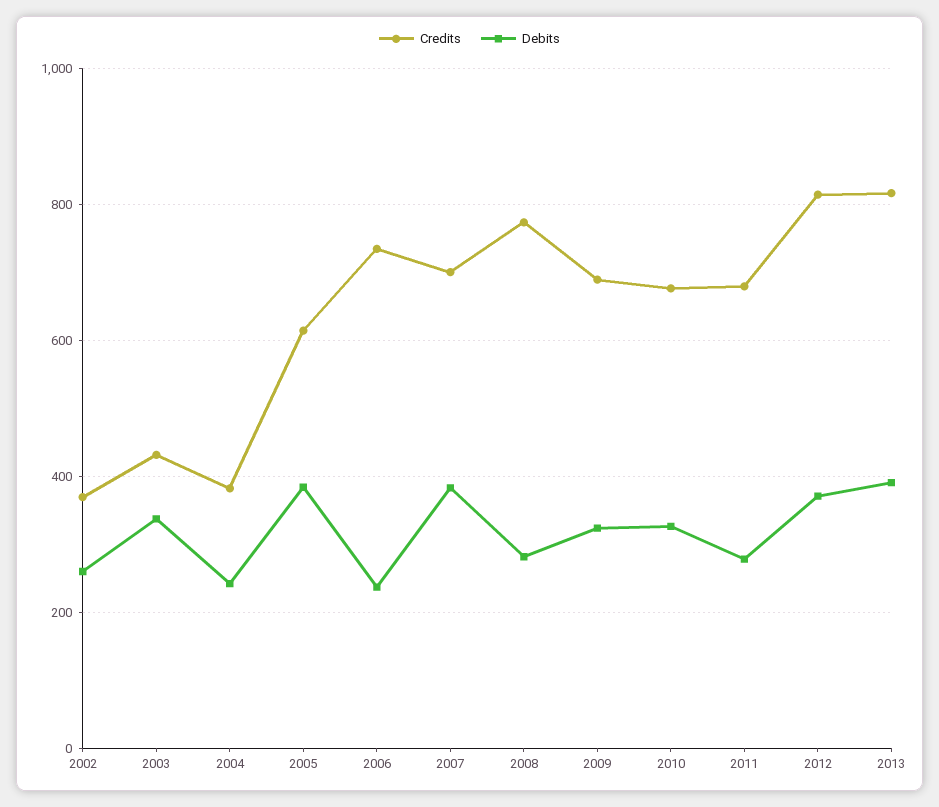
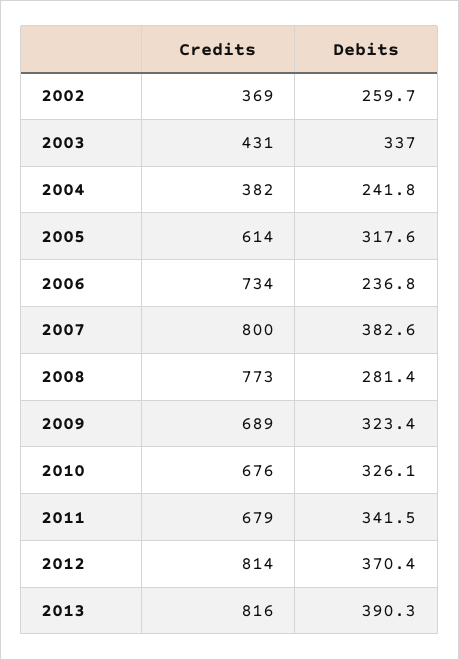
  {
    "Credits": {
      "2002": 369,
      "2003": 431,
      "2004": 382,
      "2005": 614,
      "2006": 734,
-     "2007": 700,
+     "2007": 800,
      "2008": 773,
      "2009": 689,
      "2010": 676,
      "2011": 679,
      "2012": 814,
      "2013": 816
    },
    "Debits": {
      "2002": 259.7,
      "2003": 337,
      "2004": 241.8,
-     "2005": 380,
+     "2005": 317.6,
      "2006": 236.8,
      "2007": 382.6,
      "2008": 281.4,
      "2009": 323.4,
      "2010": 326.1,
-     "2011": 280,
+     "2011": 341.5,
      "2012": 370.4,
      "2013": 390.3
    }
  }

